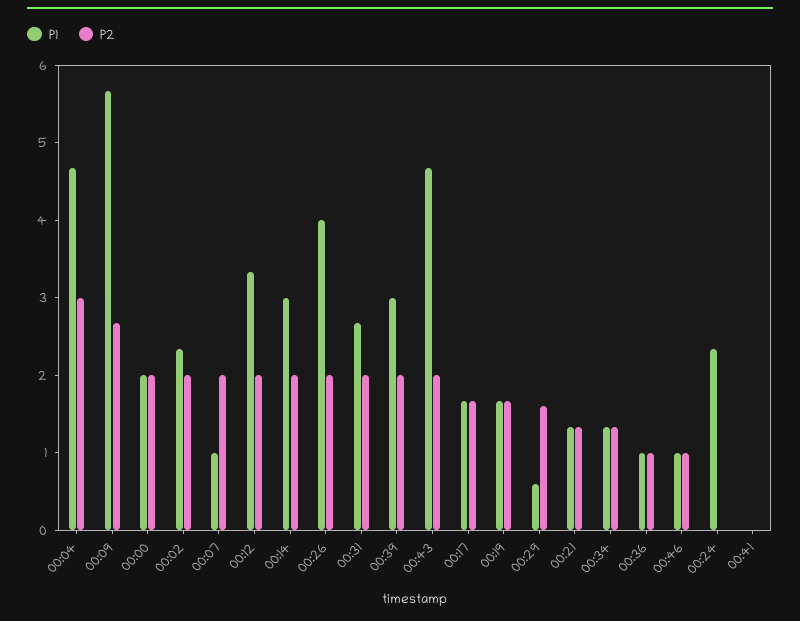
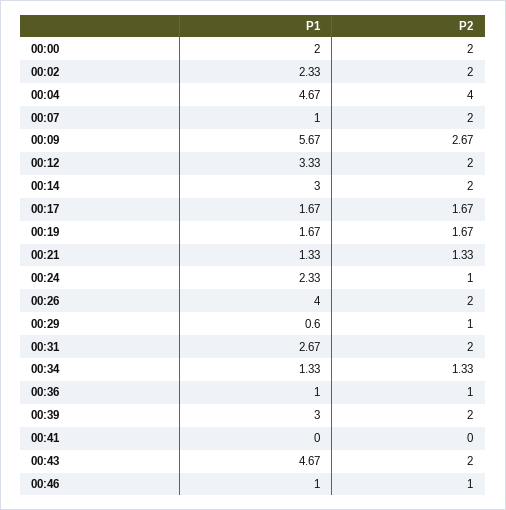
  {
    "P1": {
      "00:04": 4.67,
      "00:09": 5.67,
      "00:00": 2,
      "00:02": 2.33,
      "00:07": 1,
      "00:12": 3.33,
      "00:14": 3,
      "00:26": 4,
      "00:31": 2.67,
      "00:39": 3,
      "00:43": 4.67,
      "00:17": 1.67,
      "00:19": 1.67,
      "00:29": 0.6,
      "00:21": 1.33,
      "00:34": 1.33,
      "00:36": 1,
      "00:46": 1,
      "00:24": 2.33,
      "00:41": 0
    },
    "P2": {
-     "00:04": 3,
+     "00:04": 4,
      "00:09": 2.67,
      "00:00": 2,
      "00:02": 2,
      "00:07": 2,
      "00:12": 2,
      "00:14": 2,
      "00:26": 2,
      "00:31": 2,
      "00:39": 2,
      "00:43": 2,
      "00:17": 1.67,
      "00:19": 1.67,
-     "00:29": 1.6,
+     "00:29": 1,
      "00:21": 1.33,
      "00:34": 1.33,
      "00:36": 1,
      "00:46": 1,
-     "00:24": 0,
+     "00:24": 1,
      "00:41": 0
    }
  }

